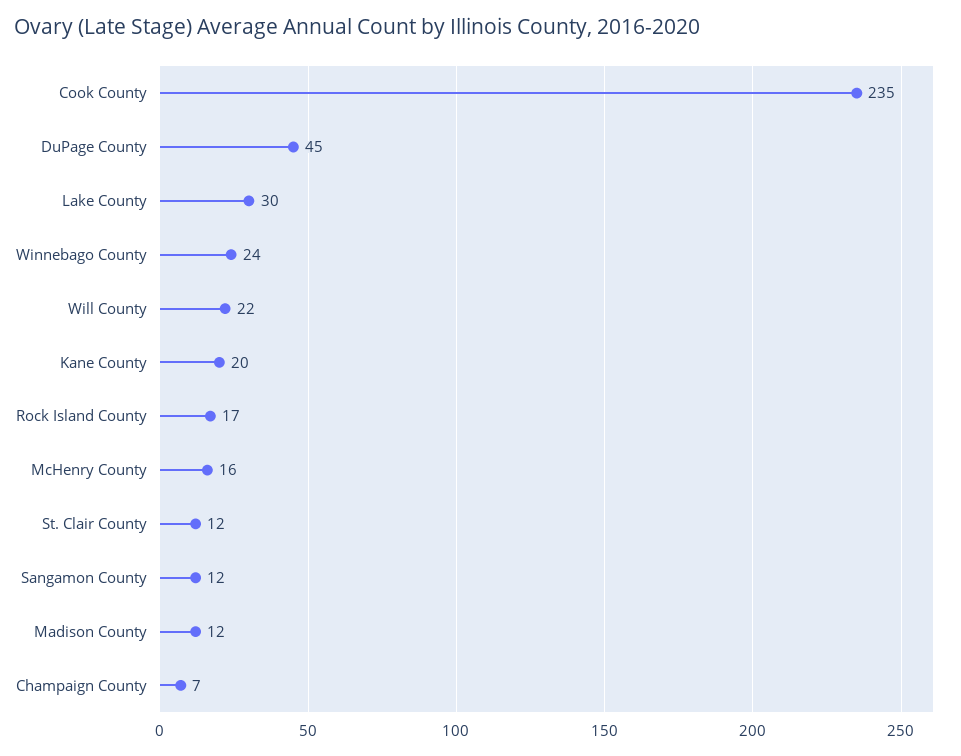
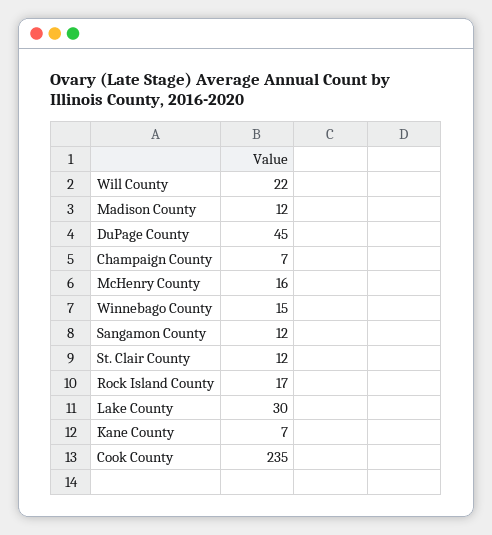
  {
    "Cook County": 235,
    "DuPage County": 45,
    "Lake County": 30,
-   "Winnebago County": 24,
+   "Winnebago County": 15,
    "Will County": 22,
-   "Kane County": 20,
+   "Kane County": 7,
    "Rock Island County": 17,
    "McHenry County": 16,
    "St. Clair County": 12,
    "Sangamon County": 12,
    "Madison County": 12,
    "Champaign County": 7
  }

